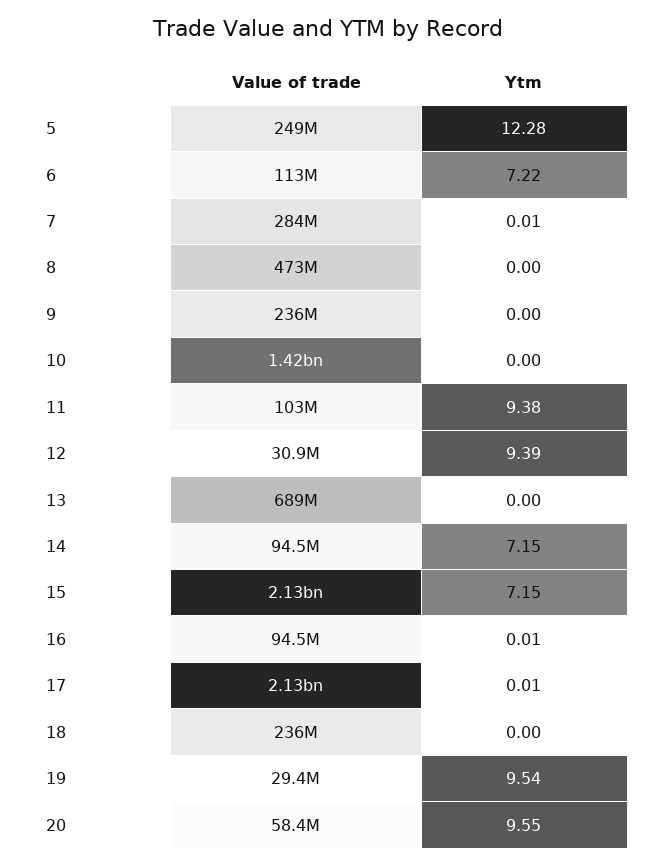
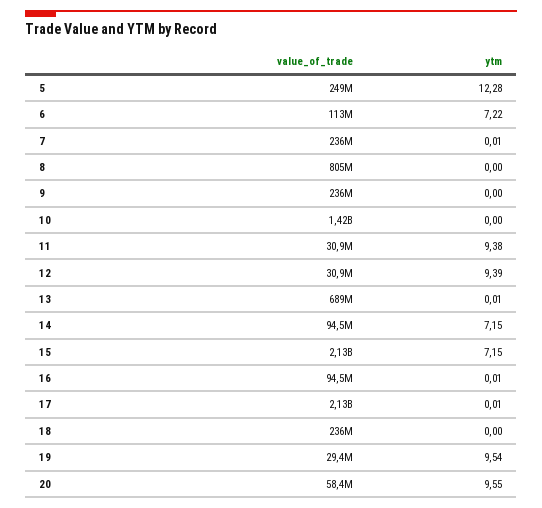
  {
    "Value of trade": {
      "5": 249000000,
      "6": 113000000,
-     "7": 284000000,
+     "7": 236000000,
-     "8": 473000000,
+     "8": 805000000,
      "9": 236000000,
      "10": 1420000000,
-     "11": 103000000,
+     "11": 30900000,
      "12": 30900000,
      "13": 689000000,
      "14": 94500000,
      "15": 2130000000,
      "16": 94500000,
      "17": 2130000000,
      "18": 236000000,
      "19": 29400000,
      "20": 58400000
    },
    "Ytm": {
      "5": 12.28,
      "6": 7.22,
      "7": 0.01,
      "8": 0,
      "9": 0,
      "10": 0,
      "11": 9.38,
      "12": 9.39,
-     "13": 0,
+     "13": 0.01,
      "14": 7.15,
      "15": 7.15,
      "16": 0.01,
      "17": 0.01,
      "18": 0,
      "19": 9.54,
      "20": 9.55
    }
  }

